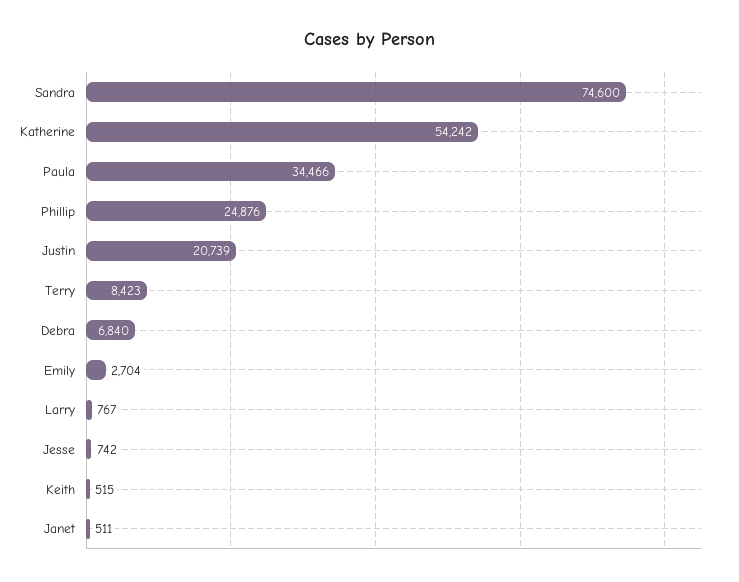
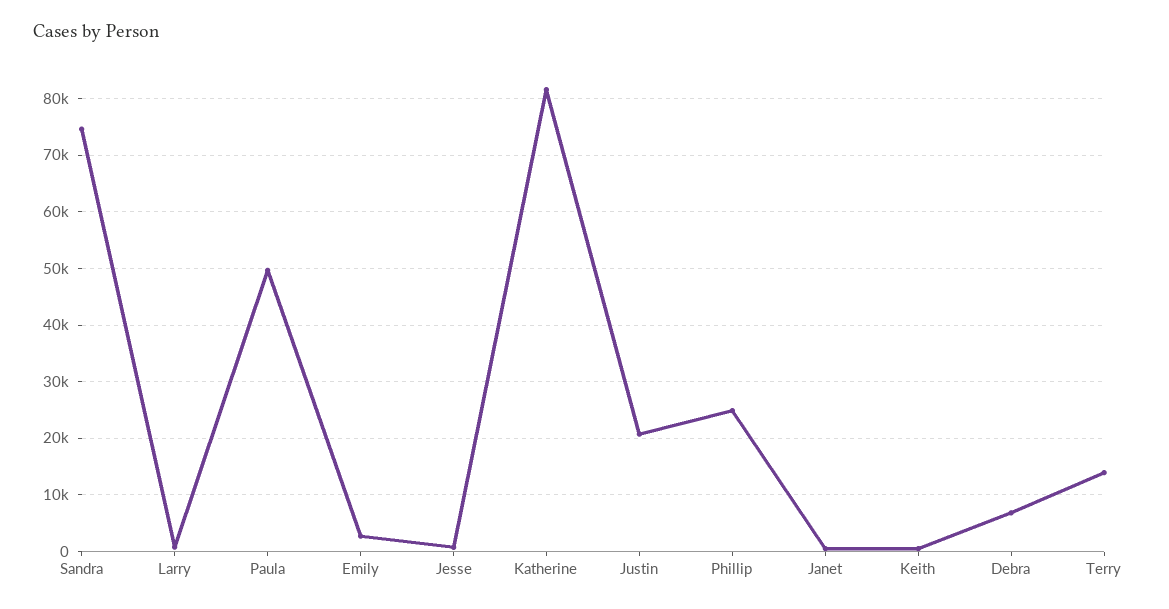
  {
    "Sandra": 74600,
-   "Katherine": 54242,
+   "Katherine": 82000,
-   "Paula": 34466,
+   "Paula": 50000,
    "Phillip": 24876,
    "Justin": 20739,
-   "Terry": 8423,
+   "Terry": 14000,
    "Debra": 6840,
    "Emily": 2704,
    "Larry": 767,
    "Jesse": 742,
    "Keith": 515,
    "Janet": 511
  }

